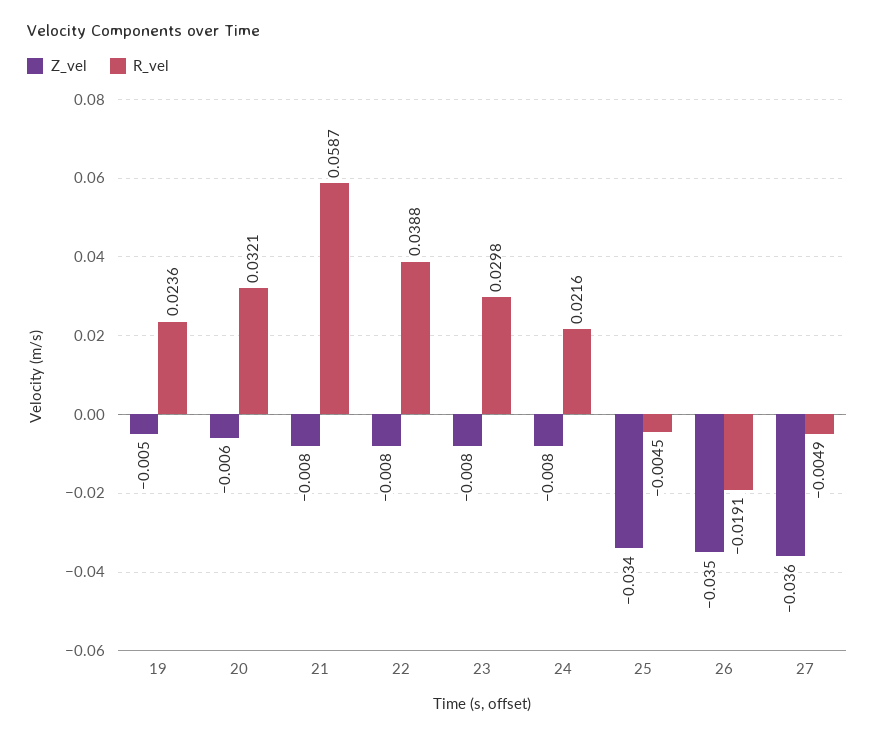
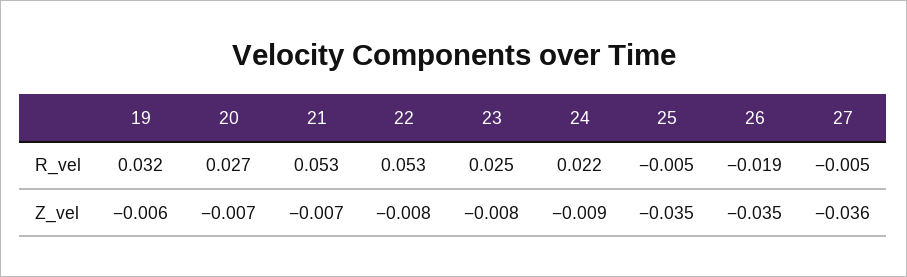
  {
    "Z_vel": {
-     "19": -0.005,
+     "19": -0.006,
-     "20": -0.006,
+     "20": -0.007,
-     "21": -0.008,
+     "21": -0.007,
      "22": -0.008,
      "23": -0.008,
-     "24": -0.008,
+     "24": -0.009,
-     "25": -0.034,
+     "25": -0.035,
      "26": -0.035,
      "27": -0.036
    },
    "R_vel": {
-     "19": 0.0236,
+     "19": 0.032,
-     "20": 0.0321,
+     "20": 0.027,
-     "21": 0.0587,
+     "21": 0.053,
-     "22": 0.0388,
+     "22": 0.053,
-     "23": 0.0298,
+     "23": 0.025,
      "24": 0.0216,
      "25": -0.0045,
      "26": -0.0191,
      "27": -0.0049
    }
  }

